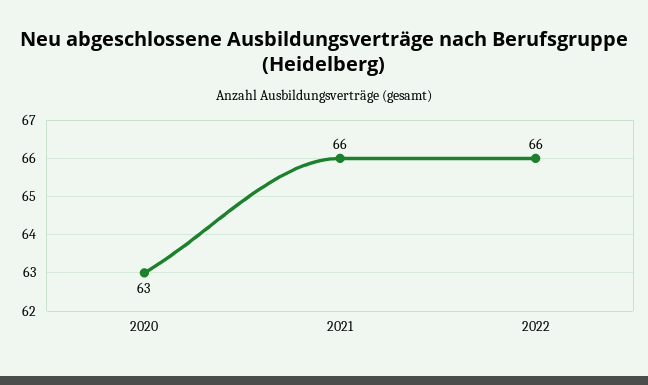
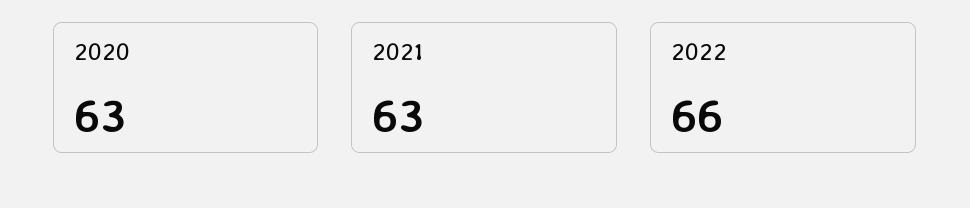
  {
    "2020": 63,
-   "2021": 66,
+   "2021": 63,
    "2022": 66
  }

